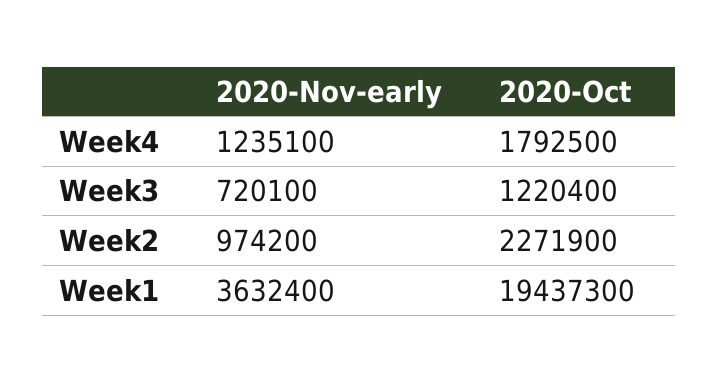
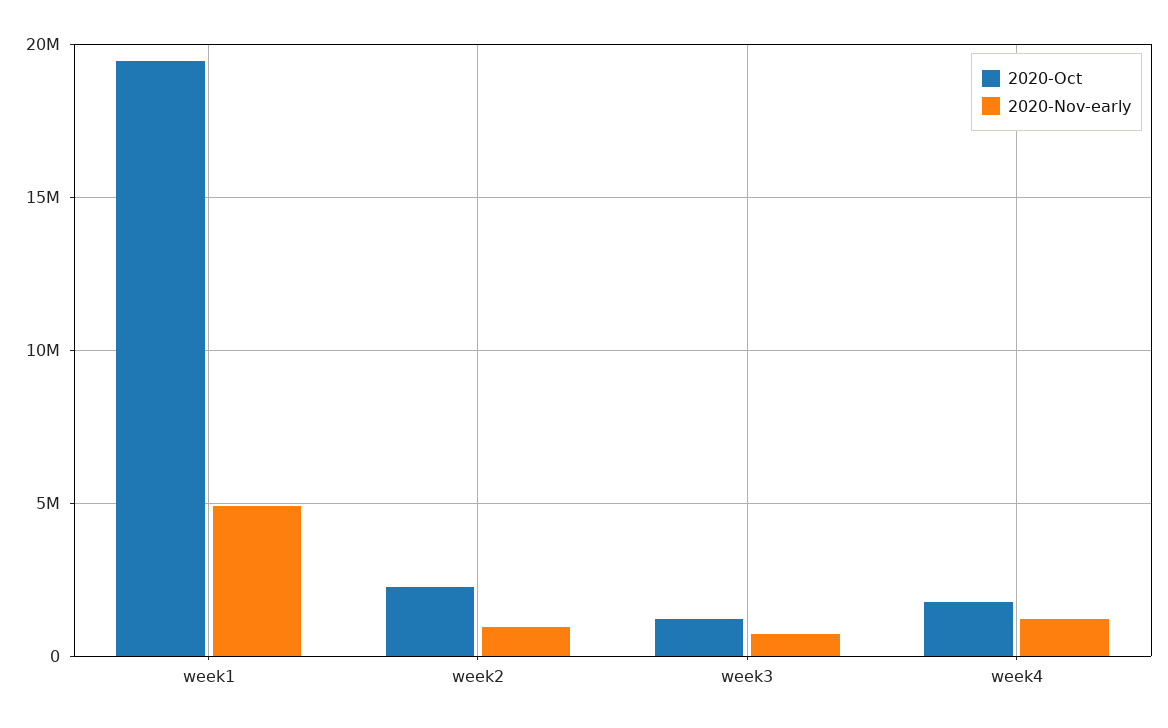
  {
    "2020-Nov-early": {
      "Week4": 1235100,
      "Week3": 720100,
      "Week2": 974200,
-     "Week1": 3632400
+     "Week1": 5000000
    },
    "2020-Oct": {
      "Week4": 1792500,
      "Week3": 1220400,
      "Week2": 2271900,
      "Week1": 19437300
    }
  }

